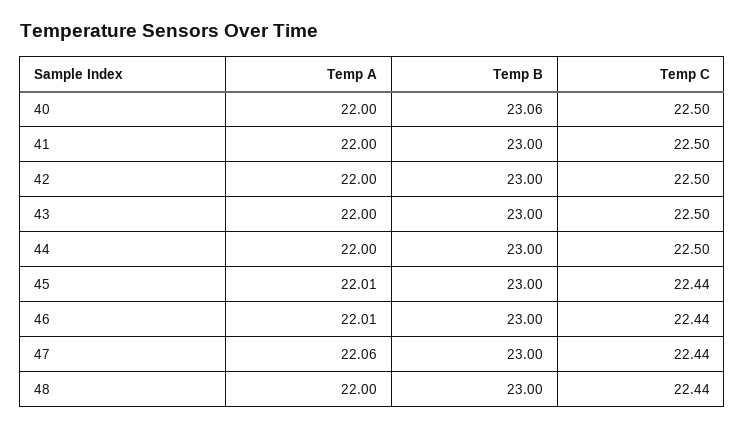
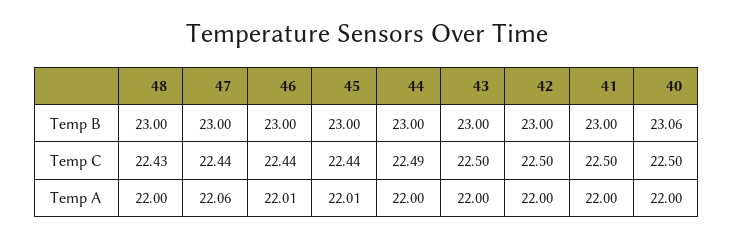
  {
    "Temp A": {
      "40": 22,
      "41": 22,
      "42": 22,
      "43": 22,
      "44": 22,
      "45": 22.01,
      "46": 22.01,
      "47": 22.06,
      "48": 22
    },
    "Temp B": {
      "40": 23.06,
      "41": 23,
      "42": 23,
      "43": 23,
      "44": 23,
      "45": 23,
      "46": 23,
      "47": 23,
      "48": 23
    },
    "Temp C": {
      "40": 22.5,
      "41": 22.5,
      "42": 22.5,
      "43": 22.5,
-     "44": 22.5,
+     "44": 22.49,
      "45": 22.44,
      "46": 22.44,
      "47": 22.44,
-     "48": 22.44
+     "48": 22.43
    }
  }

